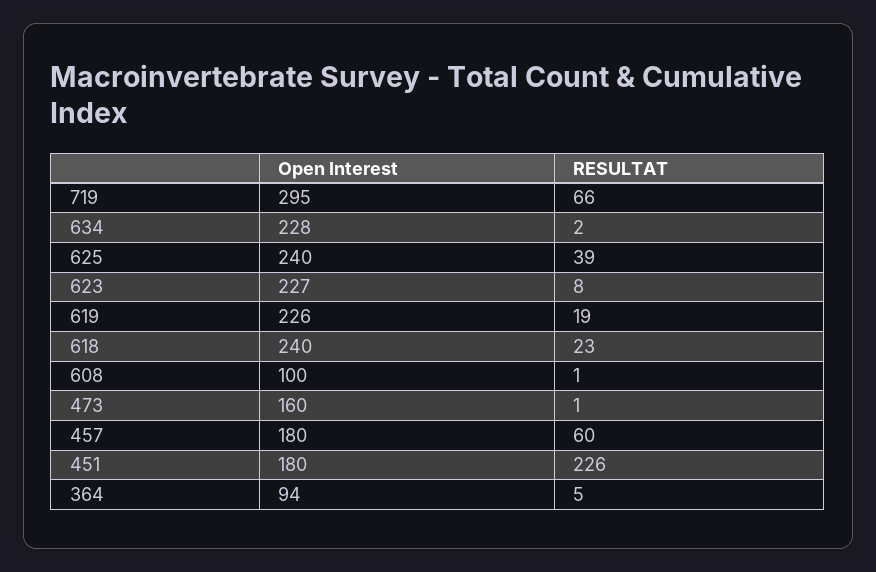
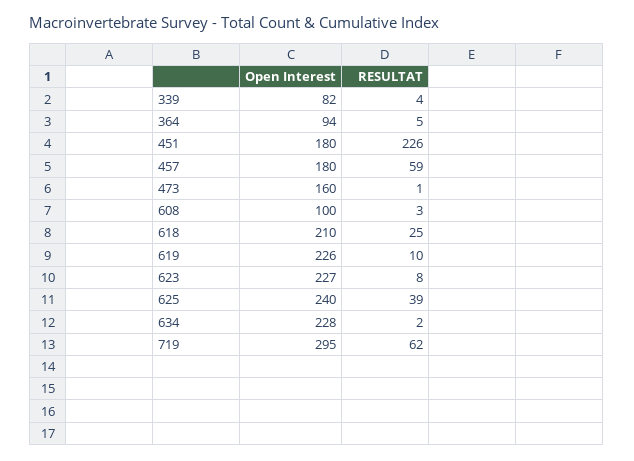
  {
    "Open Interest": {
      "719": 295,
      "634": 228,
      "625": 240,
      "623": 227,
      "619": 226,
-     "618": 240,
+     "618": 210,
      "608": 100,
      "473": 160,
      "457": 180,
      "451": 180,
-     "364": 94
+     "364": 94,
+     "339": 82
    },
    "RESULTAT": {
-     "719": 66,
+     "719": 62,
      "634": 2,
      "625": 39,
      "623": 8,
-     "619": 19,
+     "619": 10,
-     "618": 23,
+     "618": 25,
-     "608": 1,
+     "608": 3,
      "473": 1,
-     "457": 60,
+     "457": 59,
      "451": 226,
-     "364": 5
+     "364": 5,
+     "339": 4
    }
  }

